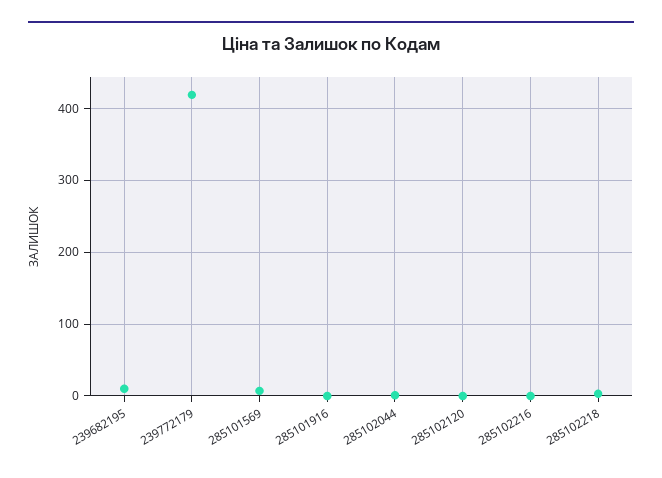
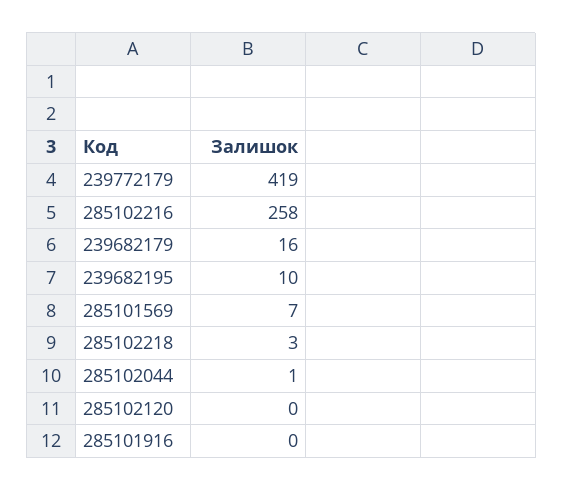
  {
    "239682195": 10,
    "239772179": 419,
    "285101569": 7,
    "285101916": 0,
    "285102044": 1,
    "285102120": 0,
-   "285102216": 0,
+   "285102216": 258,
-   "285102218": 3
+   "285102218": 3,
+   "239682179": 16
  }

